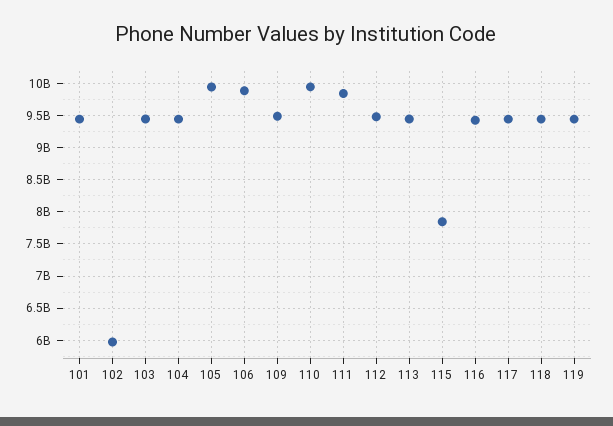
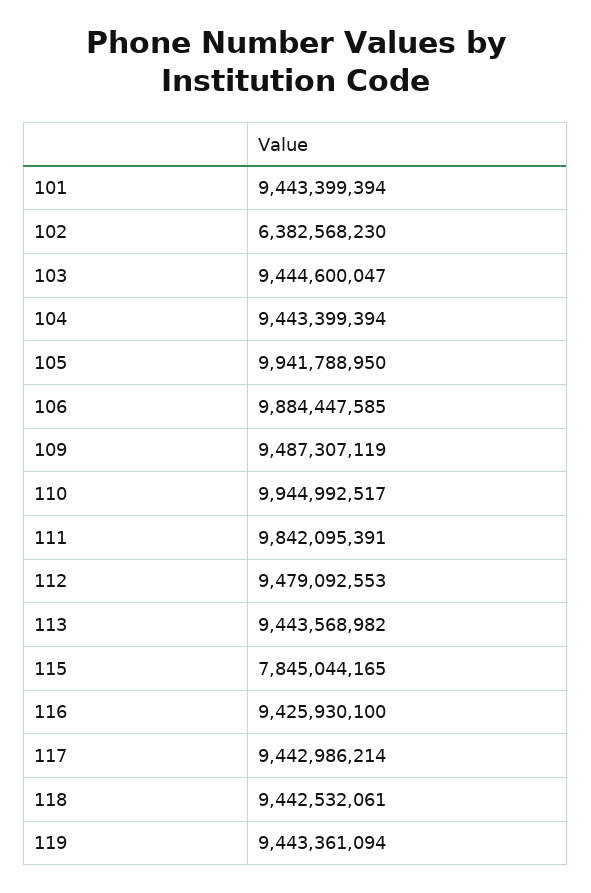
  {
    "101": 9443399394,
-   "102": 6000000000,
+   "102": 6382568230,
    "103": 9444600047,
    "104": 9443399394,
    "105": 9941788950,
    "106": 9884447585,
    "109": 9487307119,
    "110": 9944992517,
    "111": 9842095391,
    "112": 9479092553,
    "113": 9443568982,
    "115": 7845044165,
    "116": 9425930100,
    "117": 9442986214,
    "118": 9442532061,
    "119": 9443361094
  }

